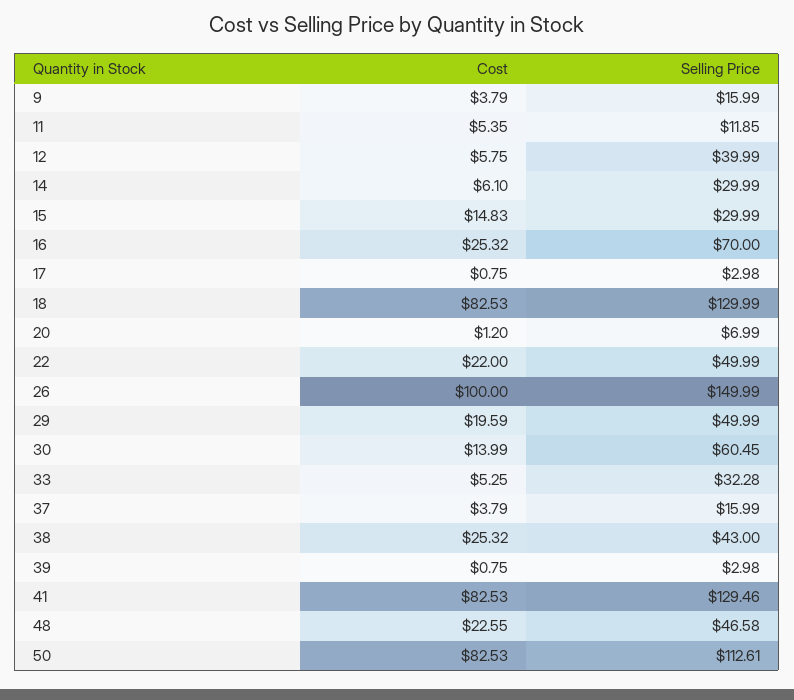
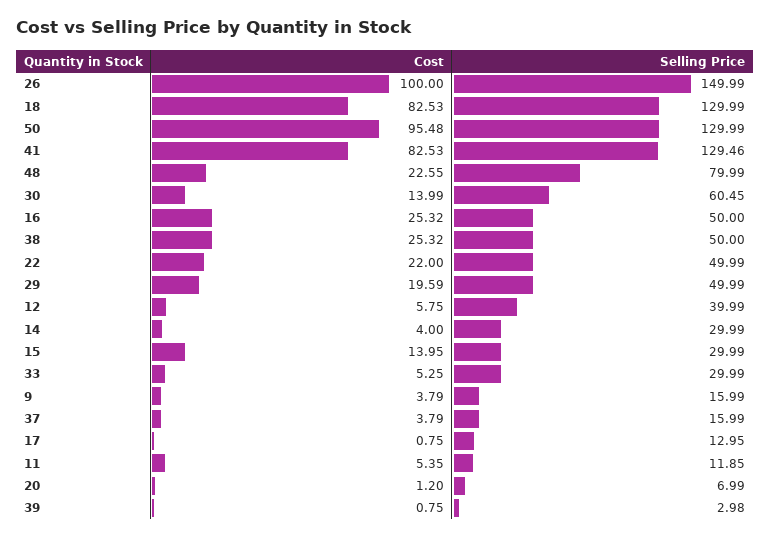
  {
    "Cost": {
      "9": 3.79,
      "11": 5.35,
      "12": 5.75,
-     "14": 6.1,
+     "14": 4,
-     "15": 14.83,
+     "15": 13.95,
      "16": 25.32,
      "17": 0.75,
      "18": 82.53,
      "20": 1.2,
      "22": 22,
      "26": 100,
      "29": 19.59,
      "30": 13.99,
      "33": 5.25,
      "37": 3.79,
      "38": 25.32,
      "39": 0.75,
      "41": 82.53,
      "48": 22.55,
-     "50": 82.53
+     "50": 95.48
    },
    "Selling Price": {
      "9": 15.99,
      "11": 11.85,
      "12": 39.99,
      "14": 29.99,
      "15": 29.99,
-     "16": 70,
+     "16": 50,
-     "17": 2.98,
+     "17": 12.95,
      "18": 129.99,
      "20": 6.99,
      "22": 49.99,
      "26": 149.99,
      "29": 49.99,
      "30": 60.45,
-     "33": 32.28,
+     "33": 29.99,
      "37": 15.99,
-     "38": 43,
+     "38": 50,
      "39": 2.98,
      "41": 129.46,
-     "48": 46.58,
+     "48": 79.99,
-     "50": 112.61
+     "50": 129.99
    }
  }

